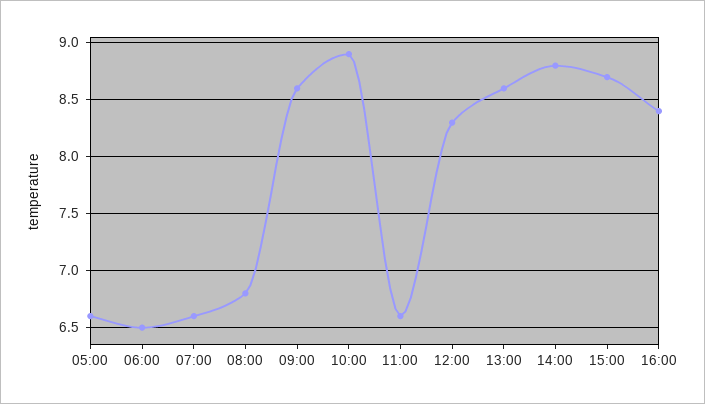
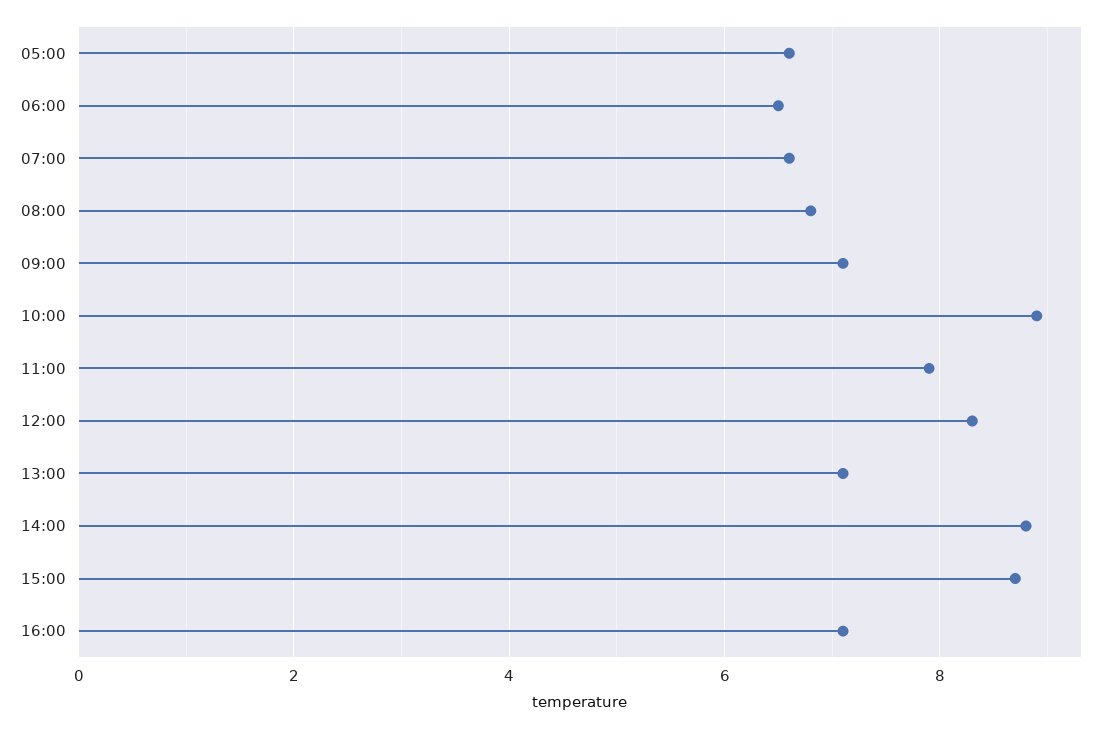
  {
    "05:00": 6.6,
    "06:00": 6.5,
    "07:00": 6.6,
    "08:00": 6.8,
-   "09:00": 8.6,
+   "09:00": 7,
    "10:00": 8.9,
-   "11:00": 6.6,
+   "11:00": 8,
    "12:00": 8.3,
-   "13:00": 8.6,
+   "13:00": 7,
    "14:00": 8.8,
    "15:00": 8.7,
-   "16:00": 8.4
+   "16:00": 7
  }

